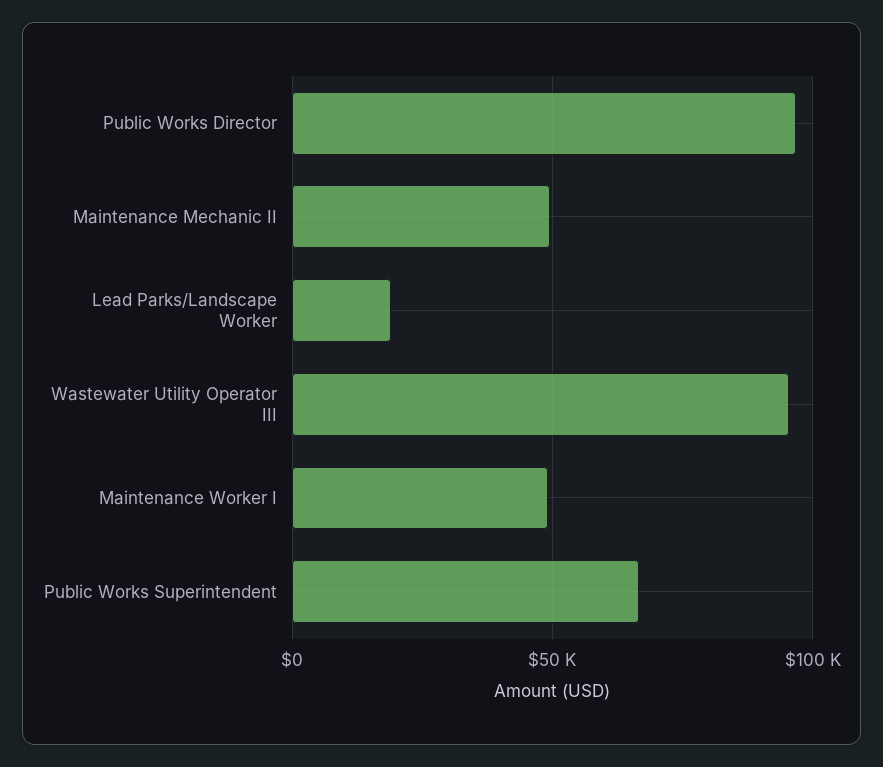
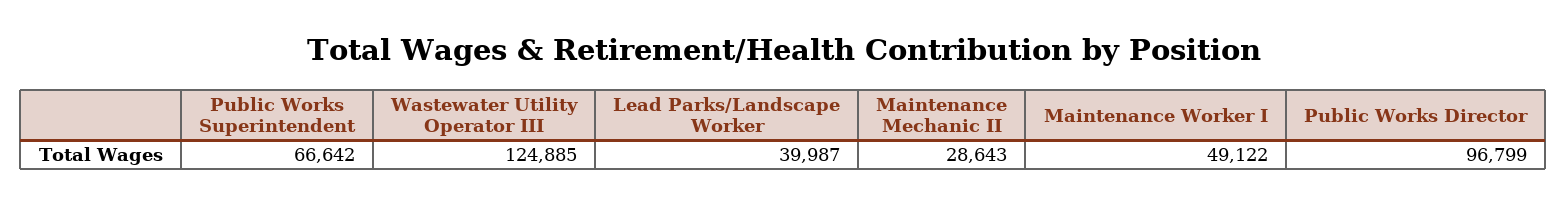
  {
    "Public Works Director": 96799,
-   "Maintenance Mechanic II": 50000,
+   "Maintenance Mechanic II": 28643,
-   "Lead Parks/Landscape Worker": 20000,
+   "Lead Parks/Landscape Worker": 39987,
-   "Wastewater Utility Operator III": 95000,
+   "Wastewater Utility Operator III": 124885,
    "Maintenance Worker I": 49122,
    "Public Works Superintendent": 66642
  }

